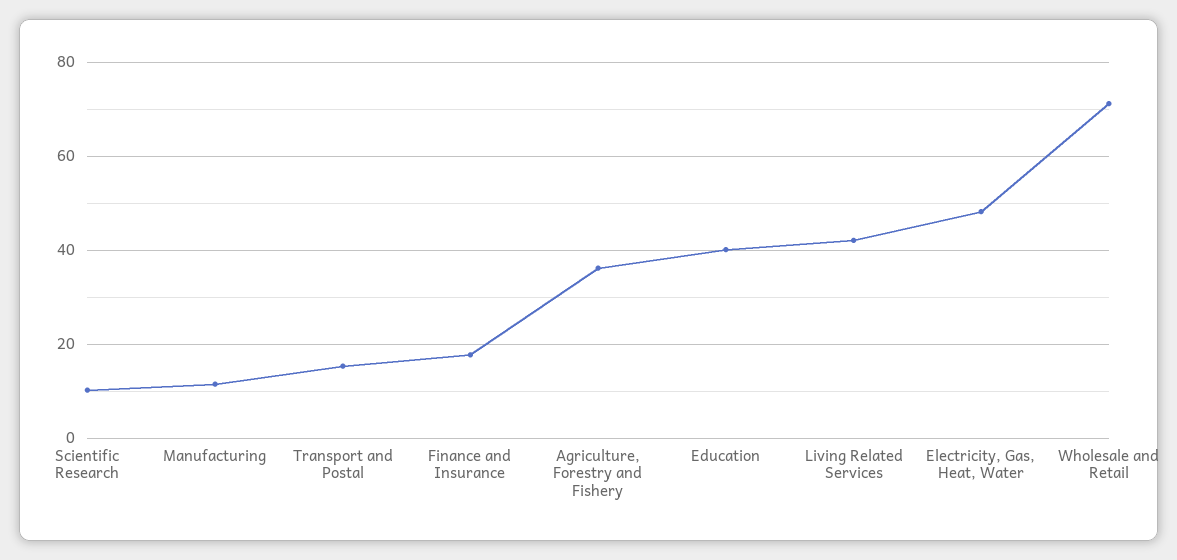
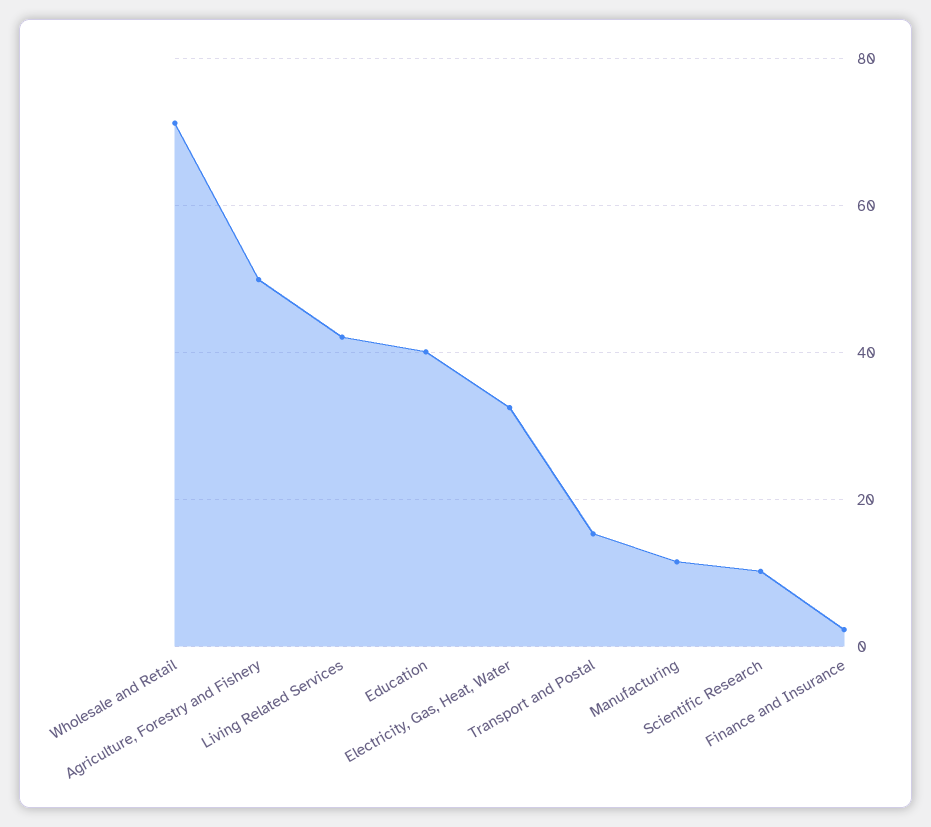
  {
    "Scientific Research": 10,
    "Manufacturing": 12,
    "Transport and Postal": 16,
-   "Finance and Insurance": 18,
+   "Finance and Insurance": 2,
-   "Agriculture, Forestry and Fishery": 36,
+   "Agriculture, Forestry and Fishery": 50,
    "Education": 40,
    "Living Related Services": 42,
-   "Electricity, Gas, Heat, Water": 48,
+   "Electricity, Gas, Heat, Water": 32,
    "Wholesale and Retail": 72
  }

